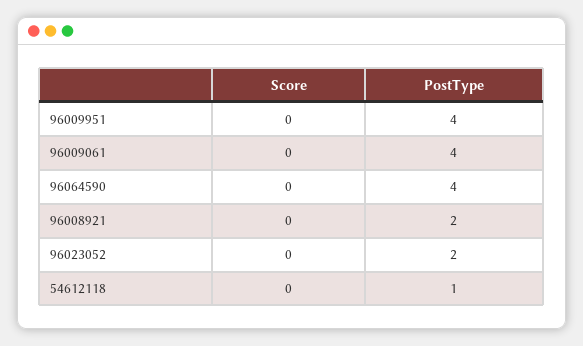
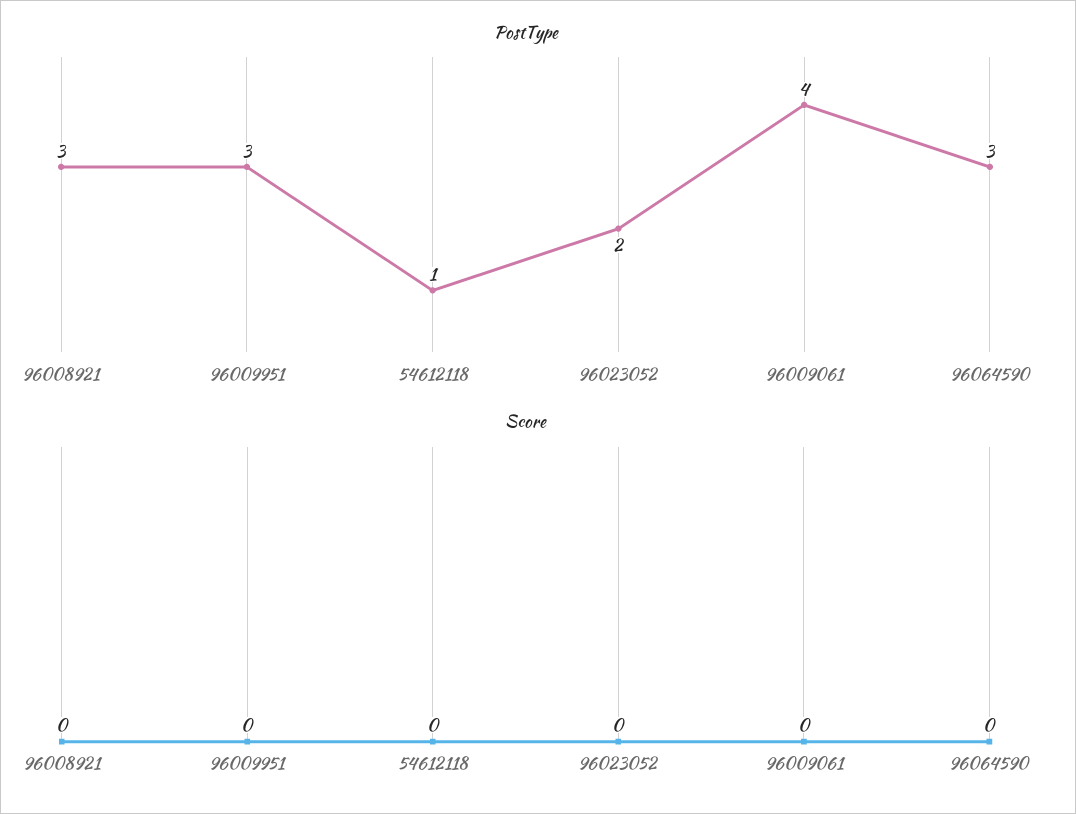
  {
    "Score": {
      "96009951": 0,
      "96009061": 0,
      "96064590": 0,
      "96008921": 0,
      "96023052": 0,
      "54612118": 0
    },
    "PostType": {
-     "96009951": 4,
+     "96009951": 3,
      "96009061": 4,
-     "96064590": 4,
+     "96064590": 3,
-     "96008921": 2,
+     "96008921": 3,
      "96023052": 2,
      "54612118": 1
    }
  }

